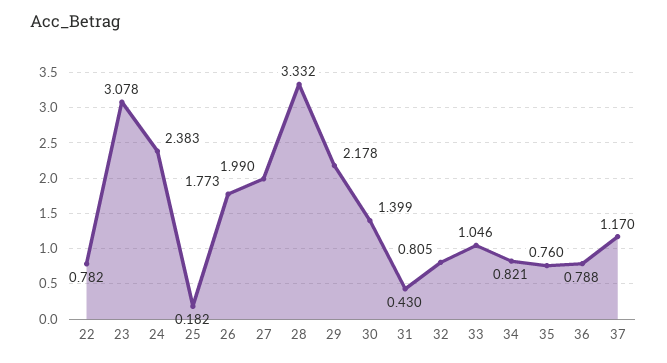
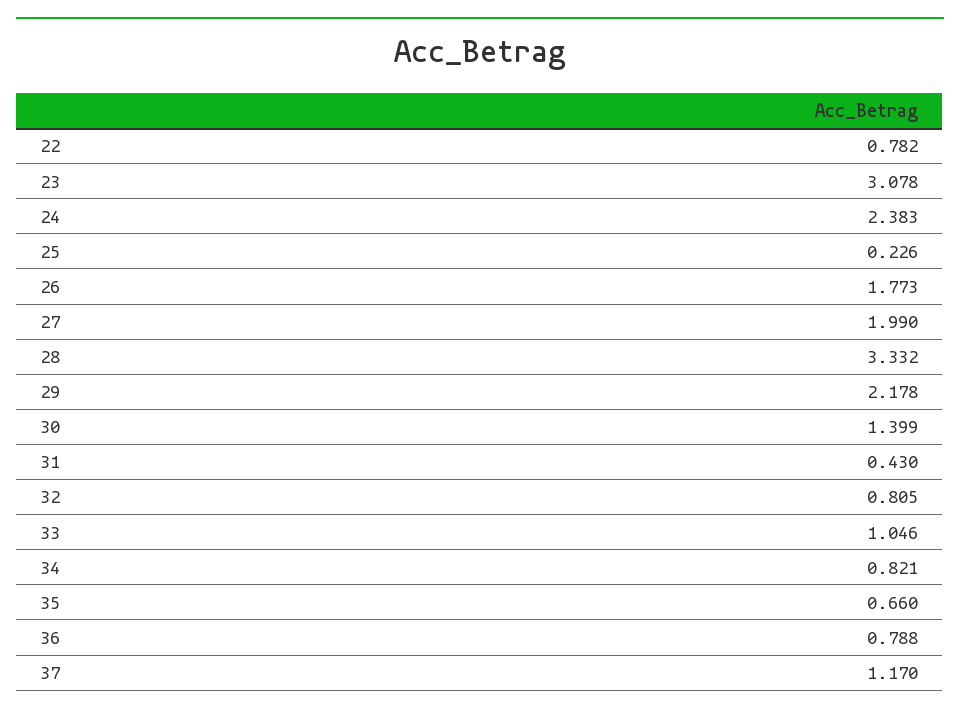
  {
    "22": 0.782,
    "23": 3.078,
    "24": 2.383,
-   "25": 0.182,
+   "25": 0.226,
    "26": 1.773,
    "27": 1.99,
    "28": 3.332,
    "29": 2.178,
    "30": 1.399,
    "31": 0.43,
    "32": 0.805,
    "33": 1.046,
    "34": 0.821,
-   "35": 0.76,
+   "35": 0.66,
    "36": 0.788,
    "37": 1.17
  }

